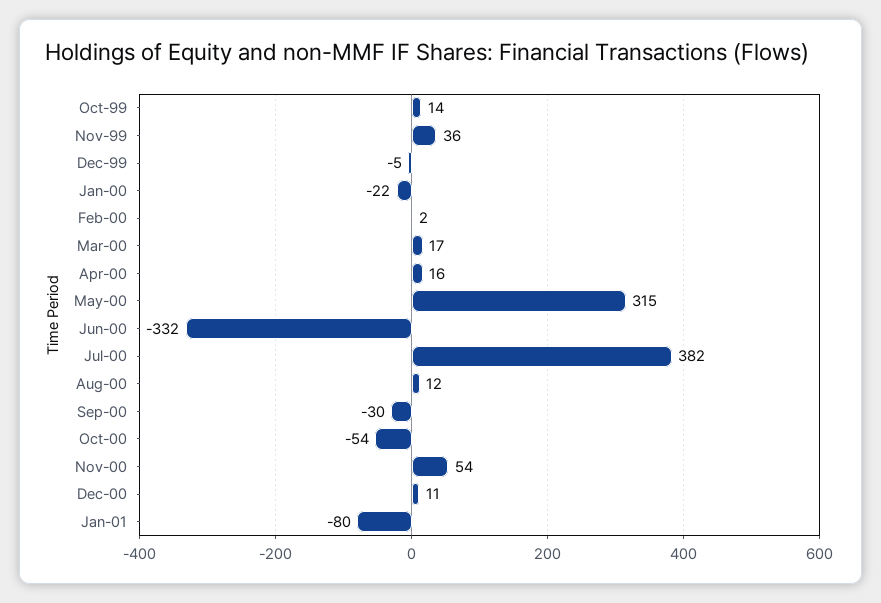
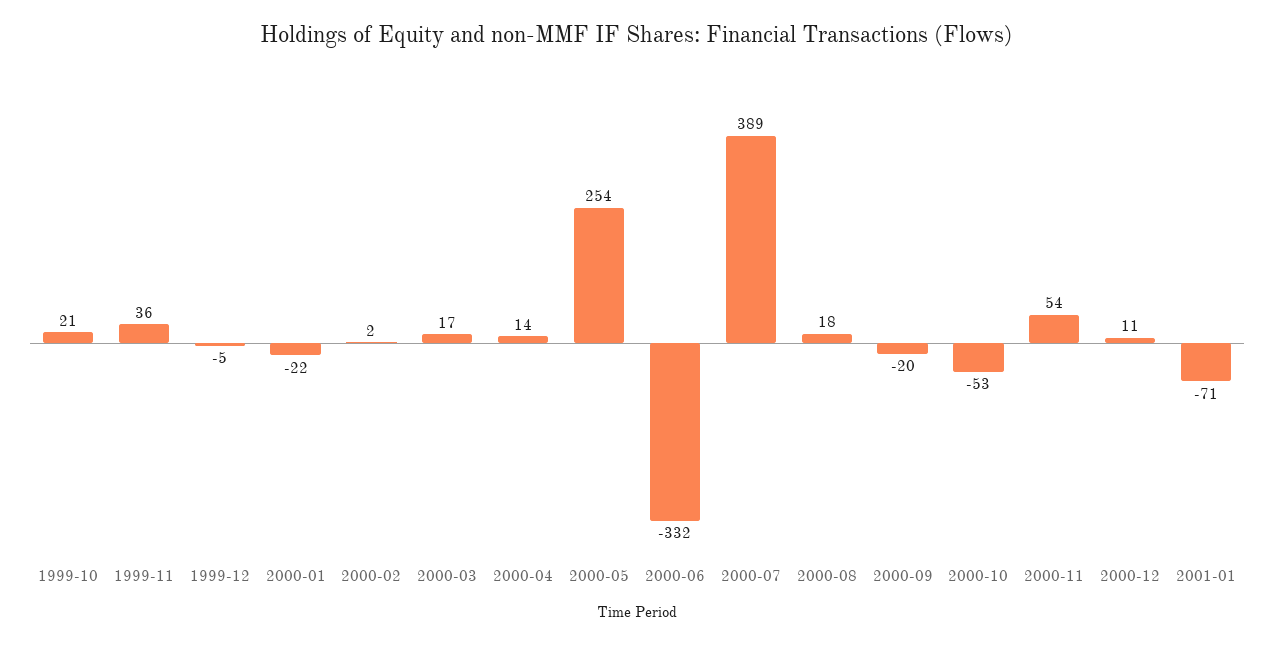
  {
-   "Oct-99": 14,
+   "Oct-99": 21,
    "Nov-99": 36,
    "Dec-99": -5,
    "Jan-00": -22,
    "Feb-00": 2,
    "Mar-00": 17,
-   "Apr-00": 16,
+   "Apr-00": 14,
-   "May-00": 315,
+   "May-00": 254,
    "Jun-00": -332,
-   "Jul-00": 382,
+   "Jul-00": 389,
-   "Aug-00": 12,
+   "Aug-00": 18,
-   "Sep-00": -30,
+   "Sep-00": -20,
-   "Oct-00": -54,
+   "Oct-00": -53,
    "Nov-00": 54,
    "Dec-00": 11,
-   "Jan-01": -80
+   "Jan-01": -71
  }

